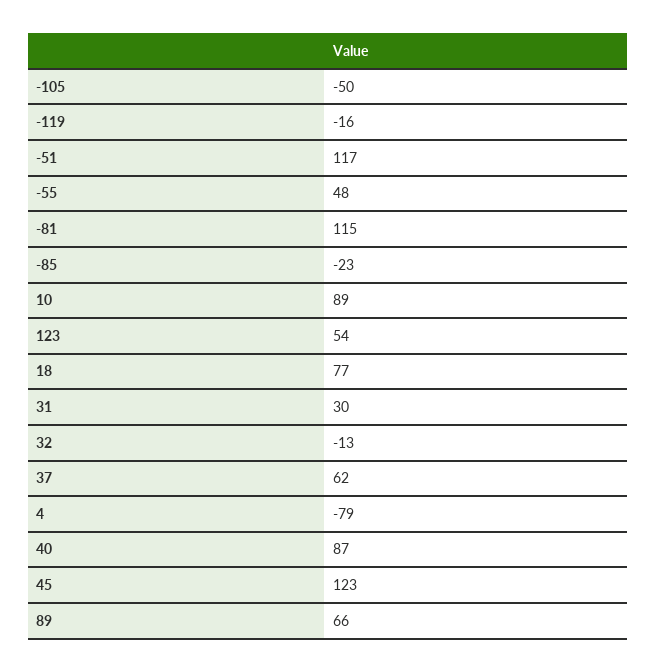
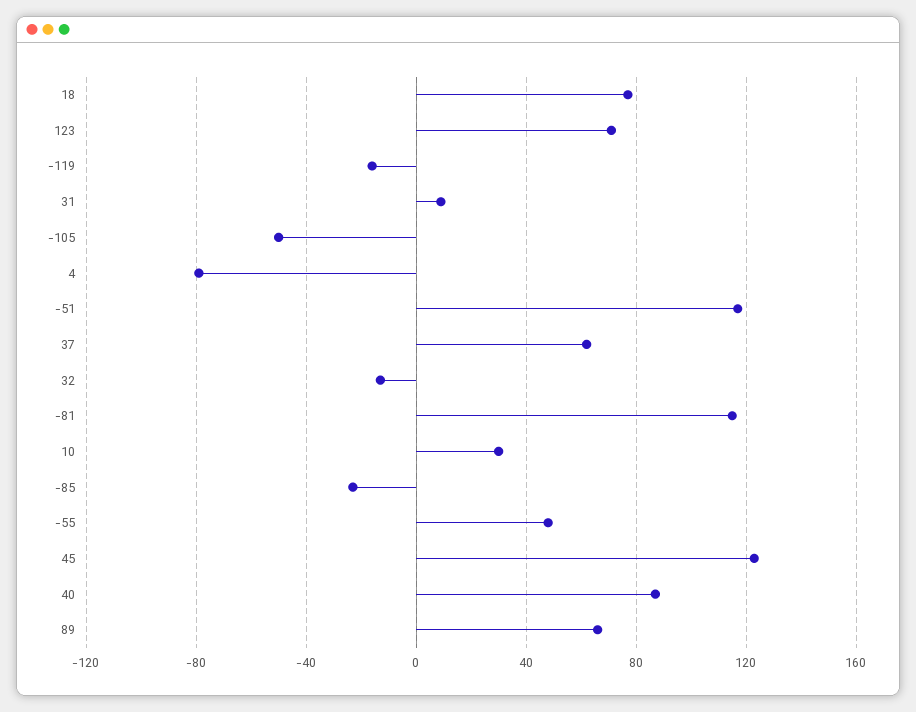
  {
    "-105": -50,
    "-119": -16,
    "-51": 117,
    "-55": 48,
    "-81": 115,
    "-85": -23,
-   "10": 89,
+   "10": 30,
-   "123": 54,
+   "123": 70,
    "18": 77,
-   "31": 30,
+   "31": 10,
    "32": -13,
    "37": 62,
    "4": -79,
    "40": 87,
    "45": 123,
    "89": 66
  }

